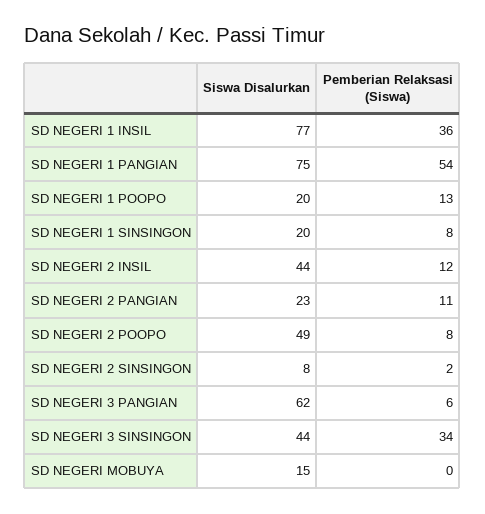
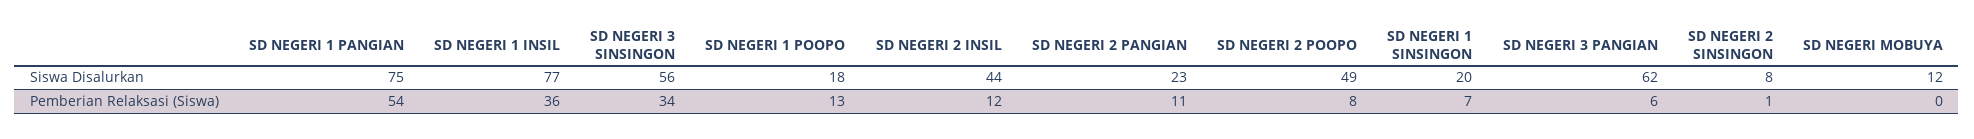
  {
    "Siswa Disalurkan": {
      "SD NEGERI 1 INSIL": 77,
      "SD NEGERI 1 PANGIAN": 75,
-     "SD NEGERI 1 POOPO": 20,
+     "SD NEGERI 1 POOPO": 18,
      "SD NEGERI 1 SINSINGON": 20,
      "SD NEGERI 2 INSIL": 44,
      "SD NEGERI 2 PANGIAN": 23,
      "SD NEGERI 2 POOPO": 49,
      "SD NEGERI 2 SINSINGON": 8,
      "SD NEGERI 3 PANGIAN": 62,
-     "SD NEGERI 3 SINSINGON": 44,
+     "SD NEGERI 3 SINSINGON": 56,
-     "SD NEGERI MOBUYA": 15
+     "SD NEGERI MOBUYA": 12
    },
    "Pemberian Relaksasi (Siswa)": {
      "SD NEGERI 1 INSIL": 36,
      "SD NEGERI 1 PANGIAN": 54,
      "SD NEGERI 1 POOPO": 13,
-     "SD NEGERI 1 SINSINGON": 8,
+     "SD NEGERI 1 SINSINGON": 7,
      "SD NEGERI 2 INSIL": 12,
      "SD NEGERI 2 PANGIAN": 11,
      "SD NEGERI 2 POOPO": 8,
-     "SD NEGERI 2 SINSINGON": 2,
+     "SD NEGERI 2 SINSINGON": 1,
      "SD NEGERI 3 PANGIAN": 6,
      "SD NEGERI 3 SINSINGON": 34,
      "SD NEGERI MOBUYA": 0
    }
  }

